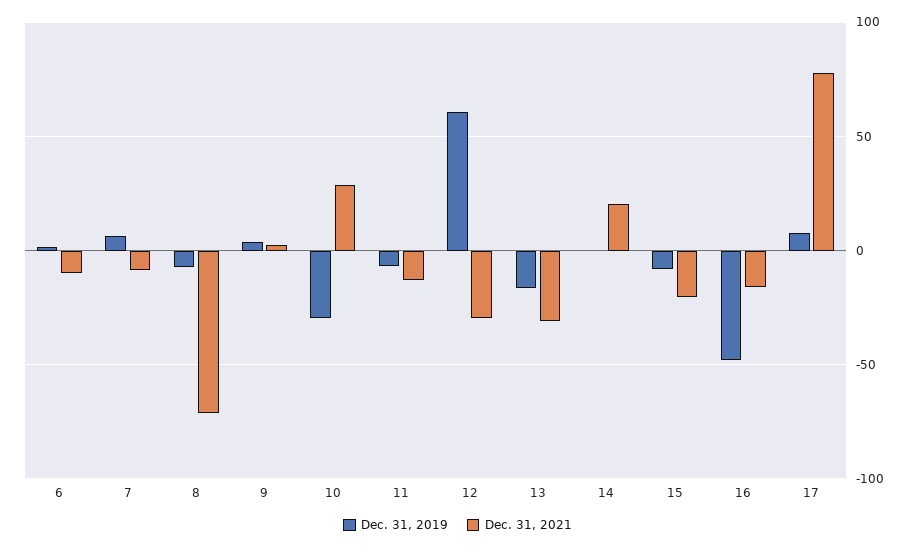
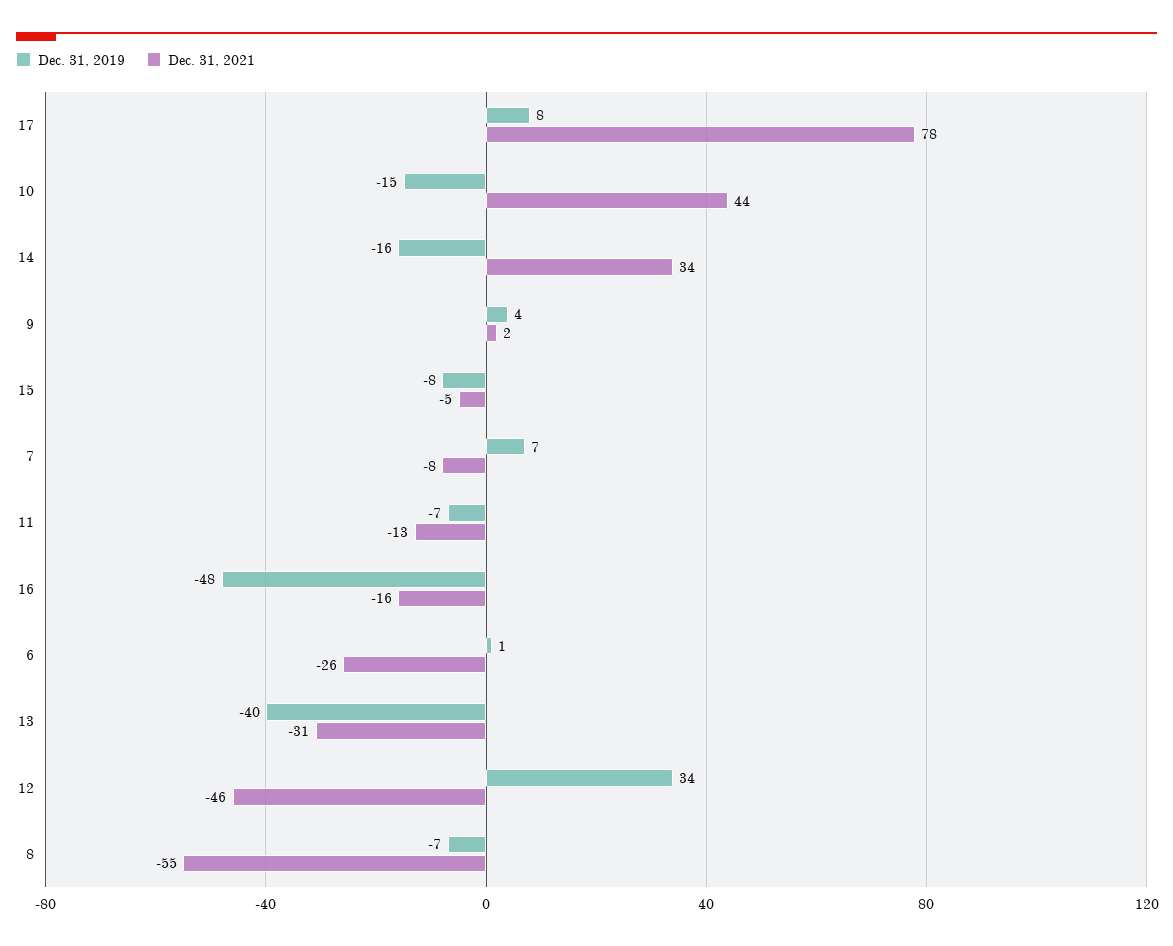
  {
    "Dec. 31, 2019": {
      "6": 1,
      "7": 7,
      "8": -7,
      "9": 4,
-     "10": -30,
+     "10": -15,
      "11": -7,
-     "12": 60,
+     "12": 34,
-     "13": -15,
+     "13": -40,
-     "14": 0,
+     "14": -16,
      "15": -8,
      "16": -48,
      "17": 8
    },
    "Dec. 31, 2021": {
-     "6": -10,
+     "6": -26,
      "7": -8,
-     "8": -70,
+     "8": -55,
      "9": 2,
-     "10": 30,
+     "10": 44,
      "11": -13,
-     "12": -30,
+     "12": -46,
      "13": -31,
-     "14": 20,
+     "14": 34,
-     "15": -20,
+     "15": -5,
      "16": -16,
      "17": 78
    }
  }

